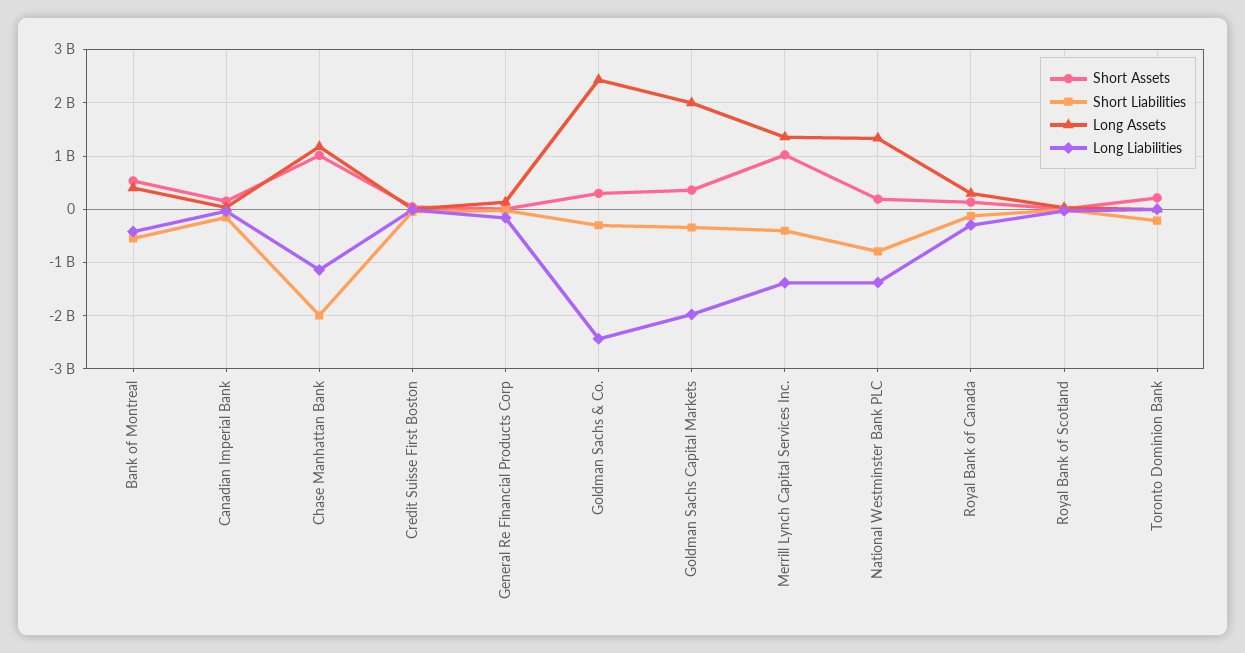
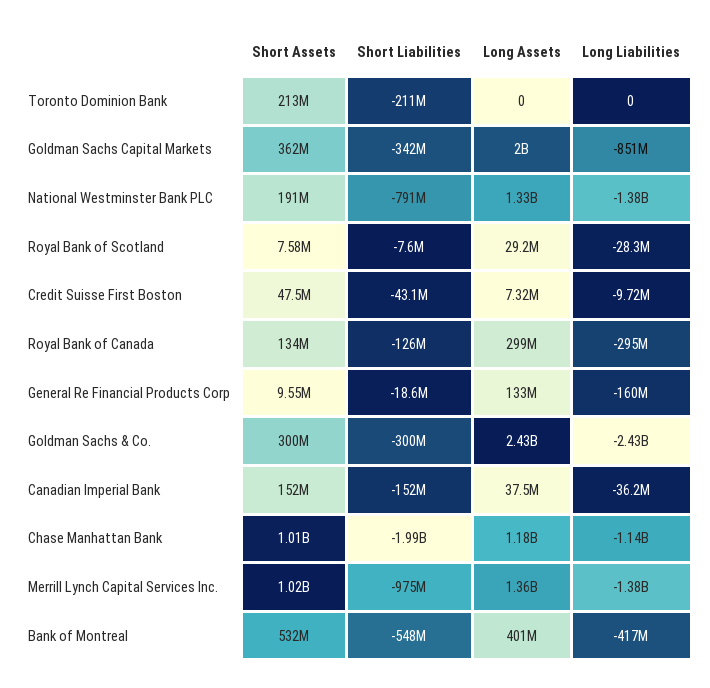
  {
    "Short Assets": {
      "Bank of Montreal": 532000000,
      "Canadian Imperial Bank": 152000000,
      "Chase Manhattan Bank": 1010000000,
      "Credit Suisse First Boston": 47500000,
      "General Re Financial Products Corp": 9550000,
      "Goldman Sachs & Co.": 300000000,
      "Goldman Sachs Capital Markets": 362000000,
      "Merrill Lynch Capital Services Inc.": 1020000000,
      "National Westminster Bank PLC": 191000000,
      "Royal Bank of Canada": 134000000,
      "Royal Bank of Scotland": 7580000,
      "Toronto Dominion Bank": 213000000
    },
    "Short Liabilities": {
      "Bank of Montreal": -548000000,
      "Canadian Imperial Bank": -152000000,
      "Chase Manhattan Bank": -1990000000,
      "Credit Suisse First Boston": -43100000,
      "General Re Financial Products Corp": -18600000,
      "Goldman Sachs & Co.": -300000000,
      "Goldman Sachs Capital Markets": -342000000,
-     "Merrill Lynch Capital Services Inc.": -400000000,
+     "Merrill Lynch Capital Services Inc.": -975000000,
      "National Westminster Bank PLC": -791000000,
      "Royal Bank of Canada": -126000000,
      "Royal Bank of Scotland": -7600000,
      "Toronto Dominion Bank": -211000000
    },
    "Long Assets": {
      "Bank of Montreal": 401000000,
      "Canadian Imperial Bank": 37500000,
      "Chase Manhattan Bank": 1180000000,
      "Credit Suisse First Boston": 7320000,
      "General Re Financial Products Corp": 133000000,
      "Goldman Sachs & Co.": 2430000000,
      "Goldman Sachs Capital Markets": 2000000000,
      "Merrill Lynch Capital Services Inc.": 1360000000,
      "National Westminster Bank PLC": 1330000000,
      "Royal Bank of Canada": 299000000,
      "Royal Bank of Scotland": 29200000,
      "Toronto Dominion Bank": 0
    },
    "Long Liabilities": {
      "Bank of Montreal": -417000000,
      "Canadian Imperial Bank": -36200000,
      "Chase Manhattan Bank": -1140000000,
      "Credit Suisse First Boston": -9720000,
      "General Re Financial Products Corp": -160000000,
      "Goldman Sachs & Co.": -2430000000,
-     "Goldman Sachs Capital Markets": -2000000000,
+     "Goldman Sachs Capital Markets": -851000000,
      "Merrill Lynch Capital Services Inc.": -1380000000,
      "National Westminster Bank PLC": -1380000000,
      "Royal Bank of Canada": -295000000,
      "Royal Bank of Scotland": -28300000,
      "Toronto Dominion Bank": 0
    }
  }

